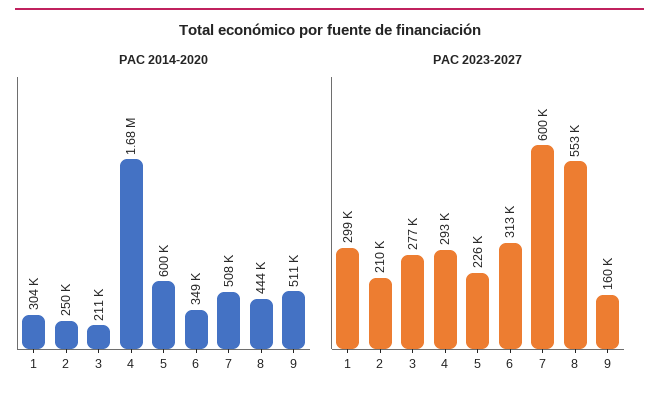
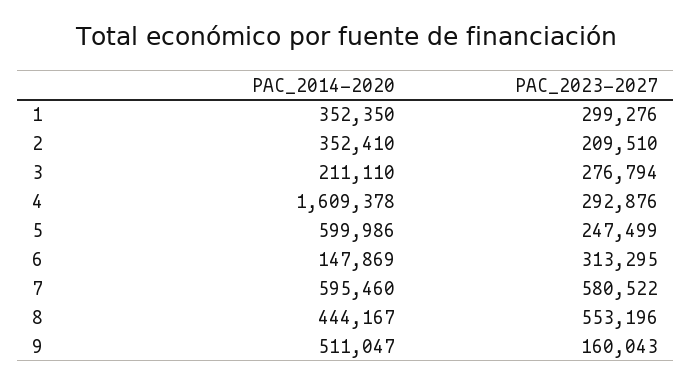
  {
    "PAC 2014-2020": {
-     "1": 304000,
+     "1": 352350,
-     "2": 250000,
+     "2": 352410,
      "3": 211110,
-     "4": 1680000,
+     "4": 1609378,
      "5": 599986,
-     "6": 349000,
+     "6": 147869,
-     "7": 508000,
+     "7": 595460,
      "8": 444167,
      "9": 511047
    },
    "PAC 2023-2027": {
      "1": 299276,
      "2": 209510,
      "3": 276794,
      "4": 292876,
-     "5": 226000,
+     "5": 247499,
      "6": 313295,
-     "7": 600000,
+     "7": 580522,
      "8": 553196,
      "9": 160043
    }
  }

